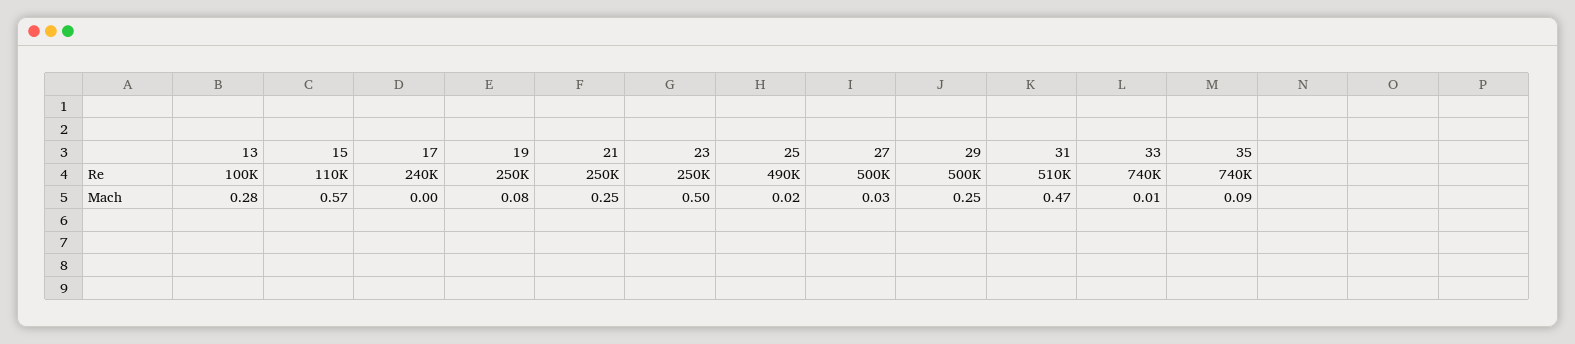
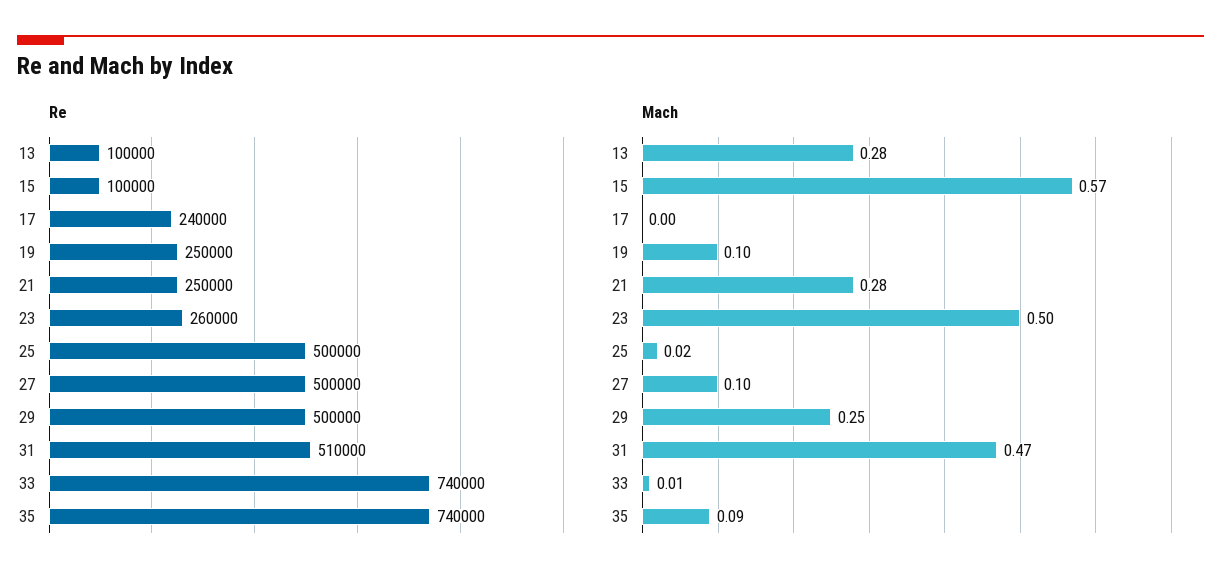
  {
    "Re": {
      "13": 100000,
-     "15": 110000,
+     "15": 100000,
      "17": 240000,
      "19": 250000,
      "21": 250000,
-     "23": 250000,
+     "23": 260000,
-     "25": 490000,
+     "25": 500000,
      "27": 500000,
      "29": 500000,
      "31": 510000,
      "33": 740000,
      "35": 740000
    },
    "Mach": {
      "13": 0.28,
      "15": 0.57,
      "17": 0,
-     "19": 0.08,
+     "19": 0.1,
-     "21": 0.25,
+     "21": 0.28,
      "23": 0.5,
      "25": 0.02,
-     "27": 0.03,
+     "27": 0.1,
      "29": 0.25,
      "31": 0.47,
      "33": 0.01,
      "35": 0.09
    }
  }

